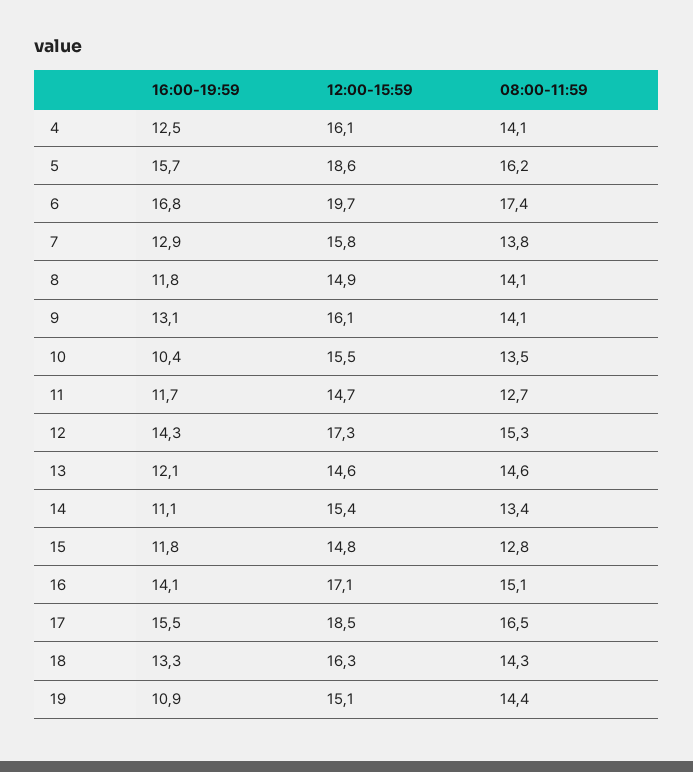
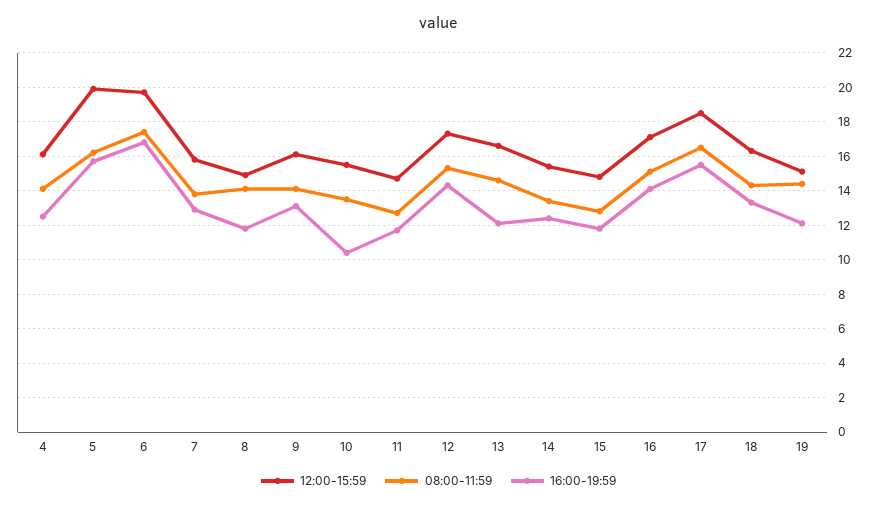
  {
    "16:00-19:59": {
      "4": 12.5,
      "5": 15.7,
      "6": 16.8,
      "7": 12.9,
      "8": 11.8,
      "9": 13.1,
      "10": 10.4,
      "11": 11.7,
      "12": 14.3,
      "13": 12.1,
-     "14": 11.1,
+     "14": 12.5,
      "15": 11.8,
      "16": 14.1,
      "17": 15.5,
      "18": 13.3,
-     "19": 10.9
+     "19": 12
    },
    "12:00-15:59": {
      "4": 16.1,
-     "5": 18.6,
+     "5": 20,
      "6": 19.7,
      "7": 15.8,
      "8": 14.9,
      "9": 16.1,
      "10": 15.5,
      "11": 14.7,
      "12": 17.3,
-     "13": 14.6,
+     "13": 16.5,
      "14": 15.4,
      "15": 14.8,
      "16": 17.1,
      "17": 18.5,
      "18": 16.3,
      "19": 15.1
    },
    "08:00-11:59": {
      "4": 14.1,
      "5": 16.2,
      "6": 17.4,
      "7": 13.8,
      "8": 14.1,
      "9": 14.1,
      "10": 13.5,
      "11": 12.7,
      "12": 15.3,
      "13": 14.6,
      "14": 13.4,
      "15": 12.8,
      "16": 15.1,
      "17": 16.5,
      "18": 14.3,
      "19": 14.4
    }
  }

